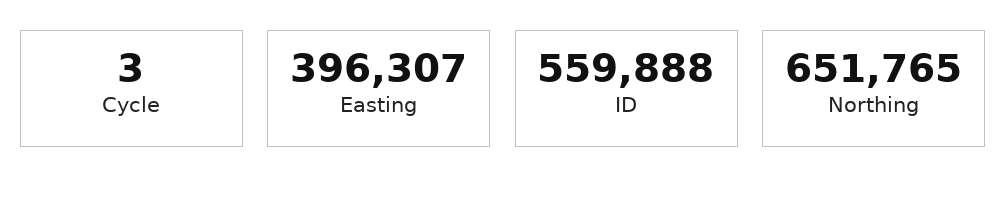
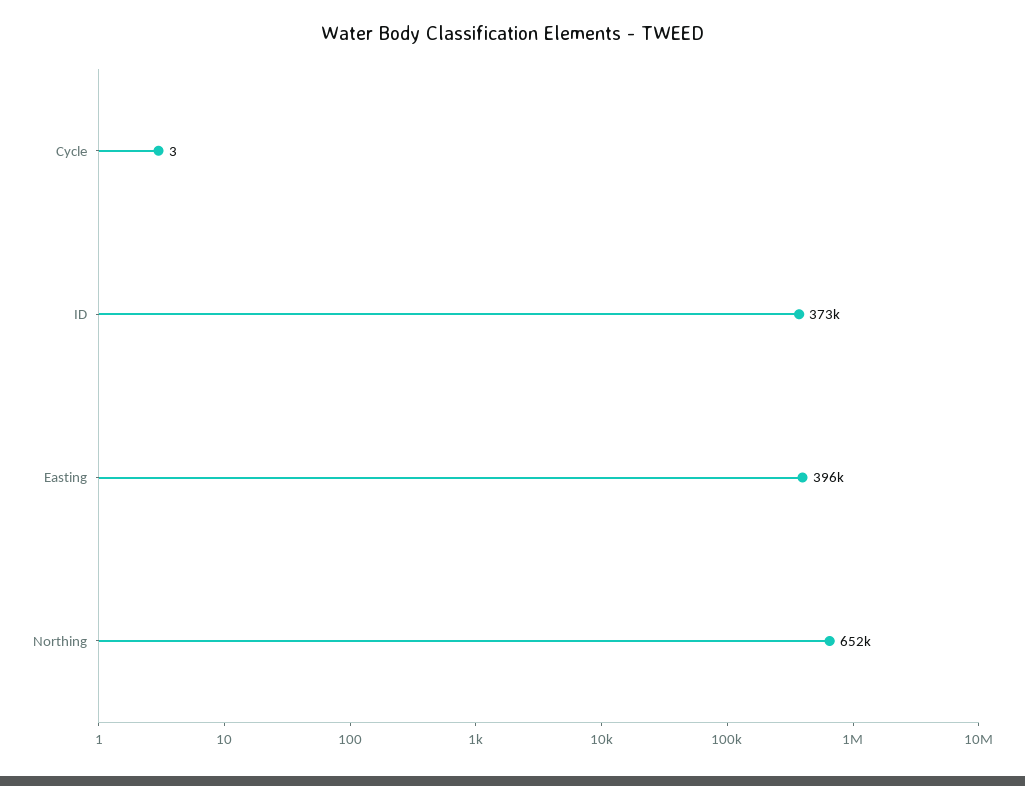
  {
    "Cycle": 3,
    "Easting": 396307,
-   "ID": 559888,
+   "ID": 373000,
    "Northing": 651765
  }

